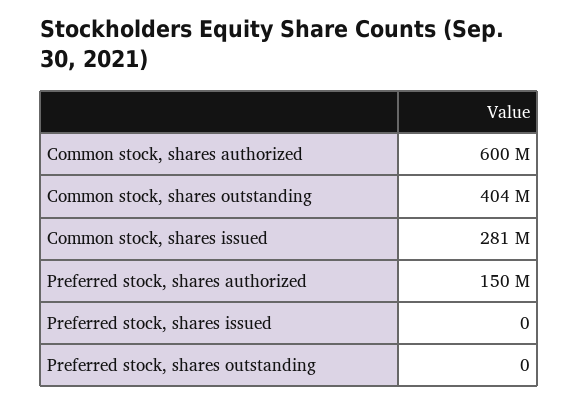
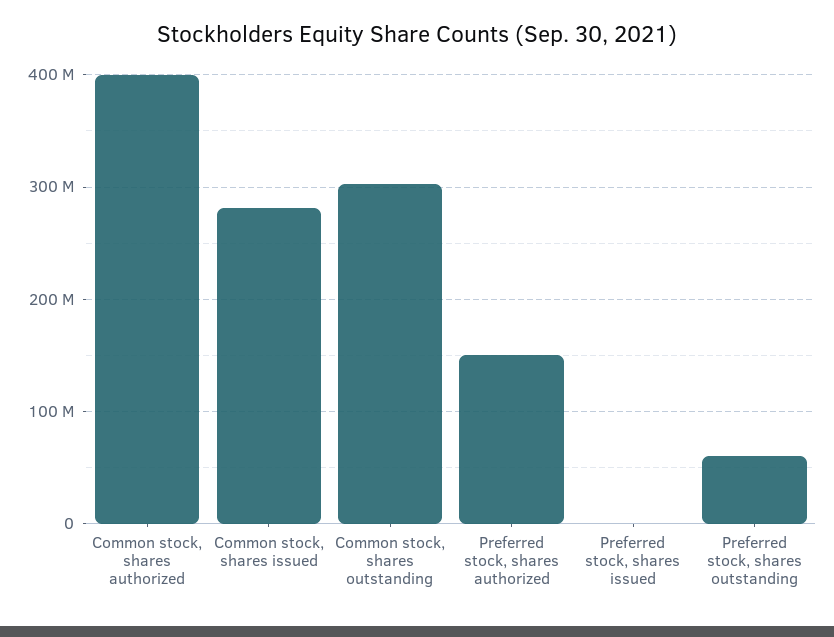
  {
-   "Common stock, shares authorized": 600000000,
+   "Common stock, shares authorized": 400000000,
-   "Common stock, shares outstanding": 404000000,
+   "Common stock, shares outstanding": 300000000,
    "Common stock, shares issued": 281000000,
    "Preferred stock, shares authorized": 150000000,
    "Preferred stock, shares issued": 0,
-   "Preferred stock, shares outstanding": 0
+   "Preferred stock, shares outstanding": 60000000
  }

